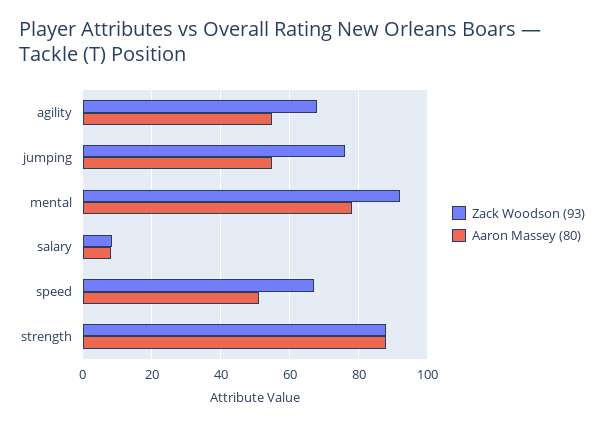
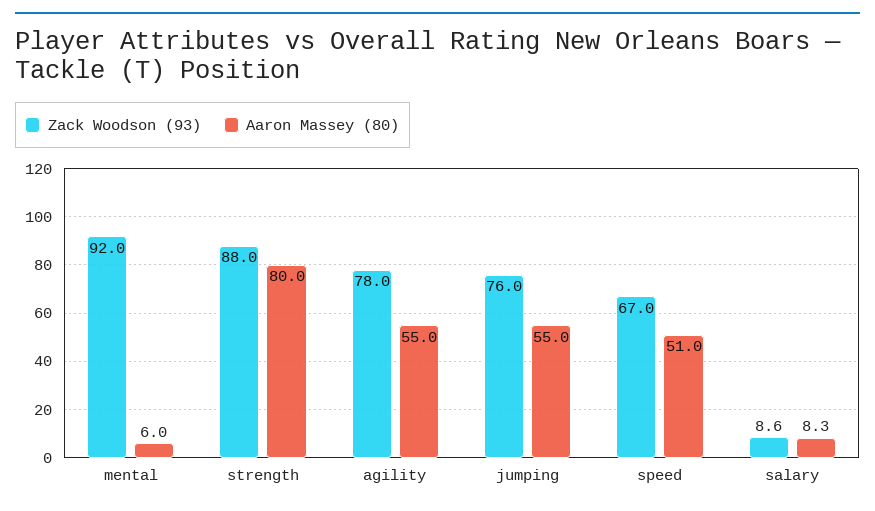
  {
    "Zack Woodson (93)": {
-     "agility": 68,
+     "agility": 78,
      "jumping": 76,
      "mental": 92,
      "salary": 8.6,
      "speed": 67,
      "strength": 88
    },
    "Aaron Massey (80)": {
      "agility": 55,
      "jumping": 55,
-     "mental": 78,
+     "mental": 6,
      "salary": 8.3,
      "speed": 51,
-     "strength": 88
+     "strength": 80
    }
  }

